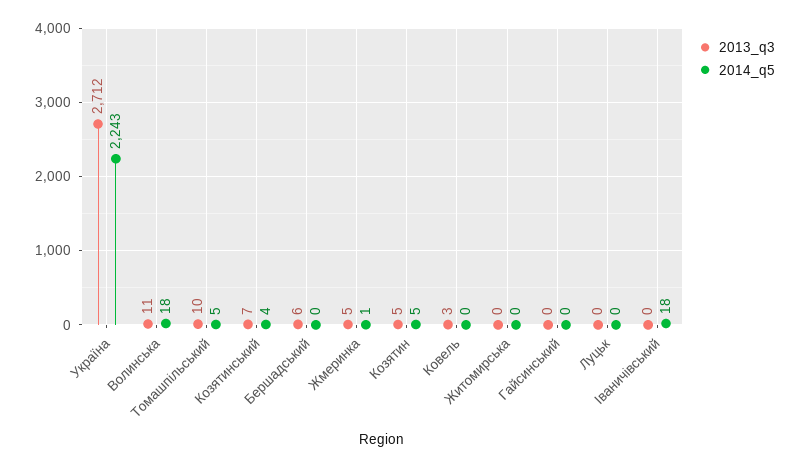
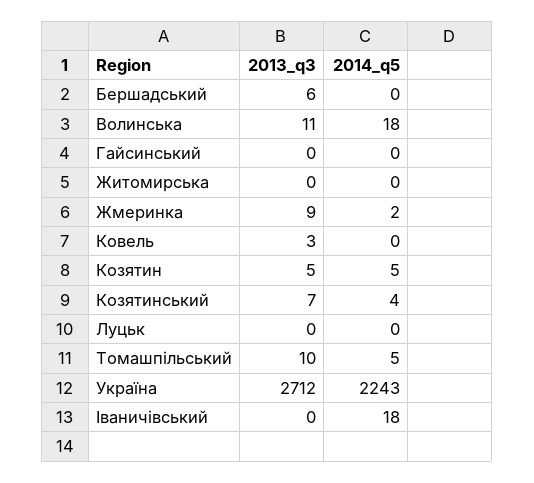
  {
    "2013_q3": {
      "Україна": 2712,
      "Волинська": 11,
      "Томашпільський": 10,
      "Козятинський": 7,
      "Бершадський": 6,
-     "Жмеринка": 5,
+     "Жмеринка": 9,
      "Козятин": 5,
      "Ковель": 3,
      "Житомирська": 0,
      "Гайсинський": 0,
      "Луцьк": 0,
      "Іваничівський": 0
    },
    "2014_q5": {
      "Україна": 2243,
      "Волинська": 18,
      "Томашпільський": 5,
      "Козятинський": 4,
      "Бершадський": 0,
-     "Жмеринка": 1,
+     "Жмеринка": 2,
      "Козятин": 5,
      "Ковель": 0,
      "Житомирська": 0,
      "Гайсинський": 0,
      "Луцьк": 0,
      "Іваничівський": 18
    }
  }

